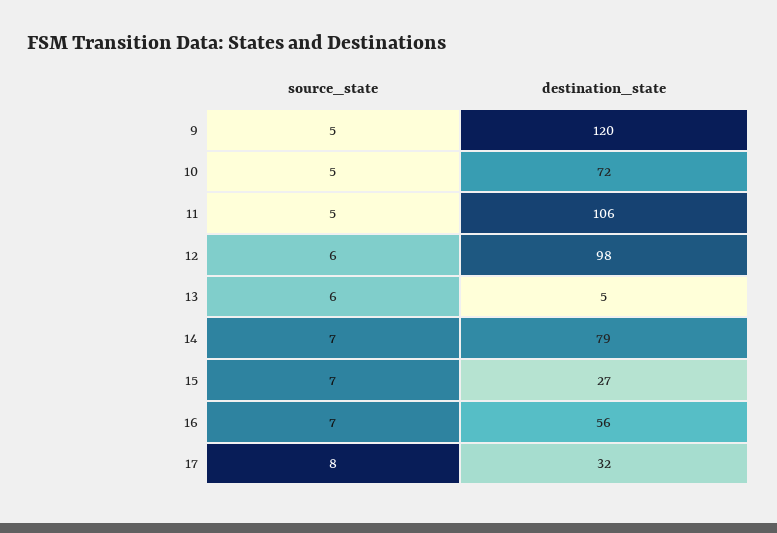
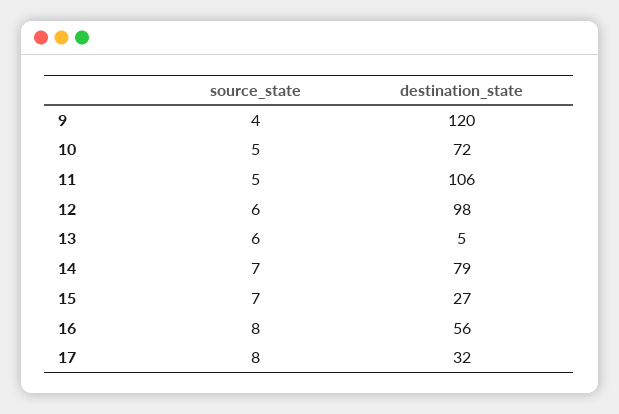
  {
    "source_state": {
-     "9": 5,
+     "9": 4,
      "10": 5,
      "11": 5,
      "12": 6,
      "13": 6,
      "14": 7,
      "15": 7,
-     "16": 7,
+     "16": 8,
      "17": 8
    },
    "destination_state": {
      "9": 120,
      "10": 72,
      "11": 106,
      "12": 98,
      "13": 5,
      "14": 79,
      "15": 27,
      "16": 56,
      "17": 32
    }
  }

